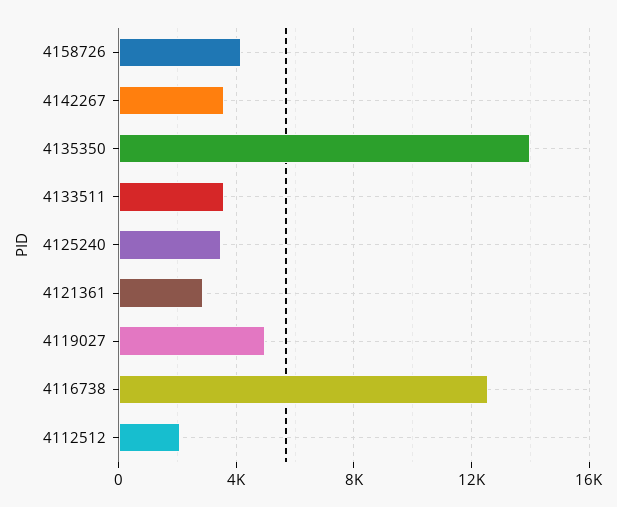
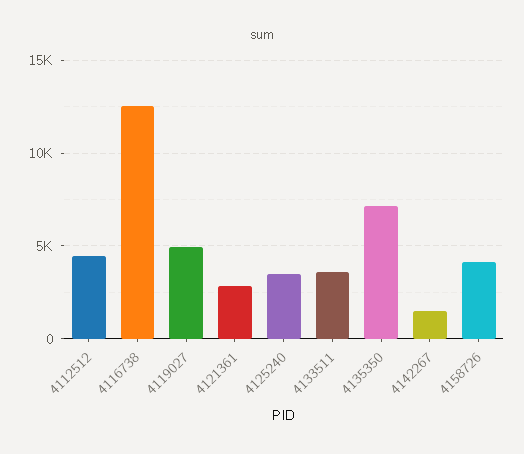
  {
    "4158726": 4000,
-   "4142267": 3500,
+   "4142267": 1500,
-   "4135350": 14000,
+   "4135350": 7000,
    "4133511": 3500,
    "4125240": 3500,
    "4121361": 3000,
    "4119027": 5000,
    "4116738": 12500,
-   "4112512": 2000
+   "4112512": 4500
  }

